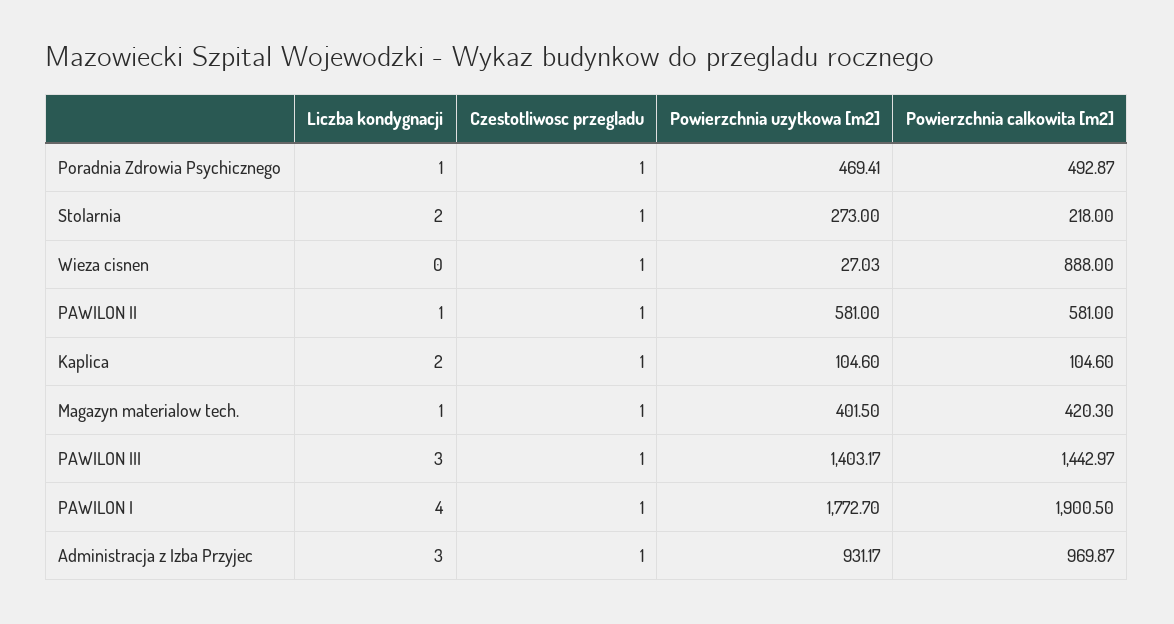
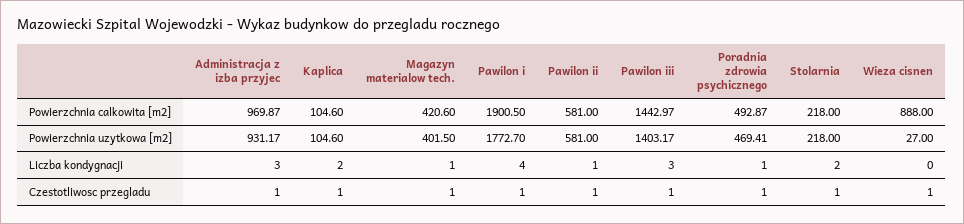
  {
    "Liczba kondygnacji": {
      "Poradnia Zdrowia Psychicznego": 1,
      "Stolarnia": 2,
      "Wieza cisnen": 0,
      "PAWILON II": 1,
      "Kaplica": 2,
      "Magazyn materialow tech.": 1,
      "PAWILON III": 3,
      "PAWILON I": 4,
      "Administracja z Izba Przyjec": 3
    },
    "Czestotliwosc przegladu": {
      "Poradnia Zdrowia Psychicznego": 1,
      "Stolarnia": 1,
      "Wieza cisnen": 1,
      "PAWILON II": 1,
      "Kaplica": 1,
      "Magazyn materialow tech.": 1,
      "PAWILON III": 1,
      "PAWILON I": 1,
      "Administracja z Izba Przyjec": 1
    },
    "Powierzchnia uzytkowa [m2]": {
      "Poradnia Zdrowia Psychicznego": 469.41,
-     "Stolarnia": 273,
+     "Stolarnia": 218,
-     "Wieza cisnen": 27.03,
+     "Wieza cisnen": 27,
      "PAWILON II": 581,
      "Kaplica": 104.6,
      "Magazyn materialow tech.": 401.5,
      "PAWILON III": 1403.17,
      "PAWILON I": 1772.7,
      "Administracja z Izba Przyjec": 931.17
    },
    "Powierzchnia calkowita [m2]": {
      "Poradnia Zdrowia Psychicznego": 492.87,
      "Stolarnia": 218,
      "Wieza cisnen": 888,
      "PAWILON II": 581,
      "Kaplica": 104.6,
-     "Magazyn materialow tech.": 420.3,
+     "Magazyn materialow tech.": 420.6,
      "PAWILON III": 1442.97,
      "PAWILON I": 1900.5,
      "Administracja z Izba Przyjec": 969.87
    }
  }

